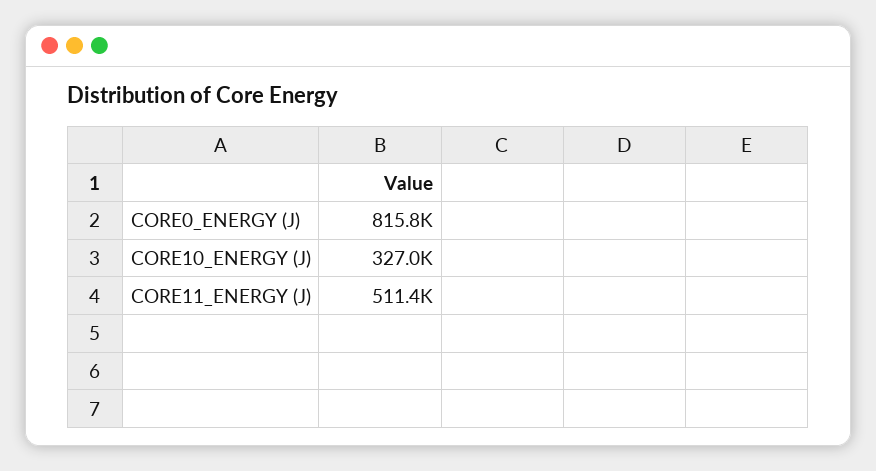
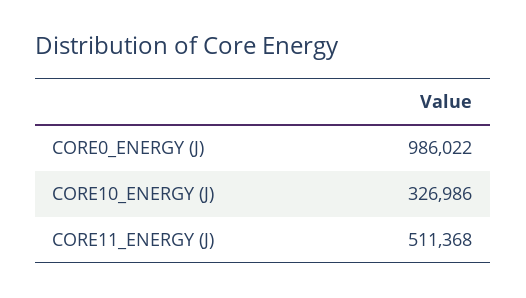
  {
-   "CORE0_ENERGY (J)": 815800,
+   "CORE0_ENERGY (J)": 986022,
    "CORE10_ENERGY (J)": 326986,
    "CORE11_ENERGY (J)": 511368
  }

